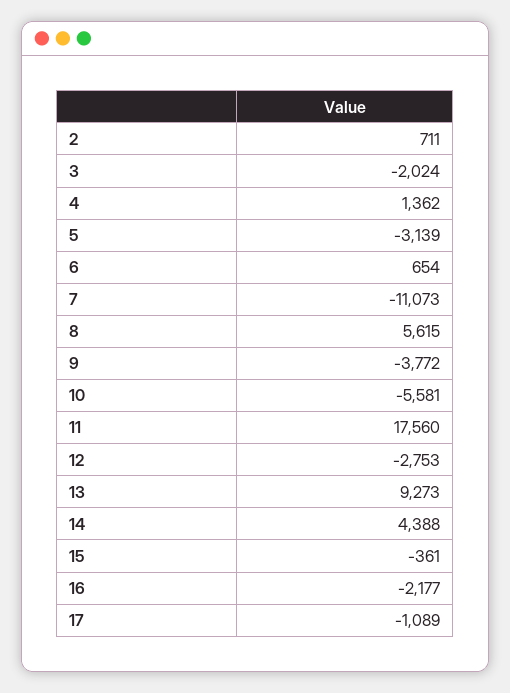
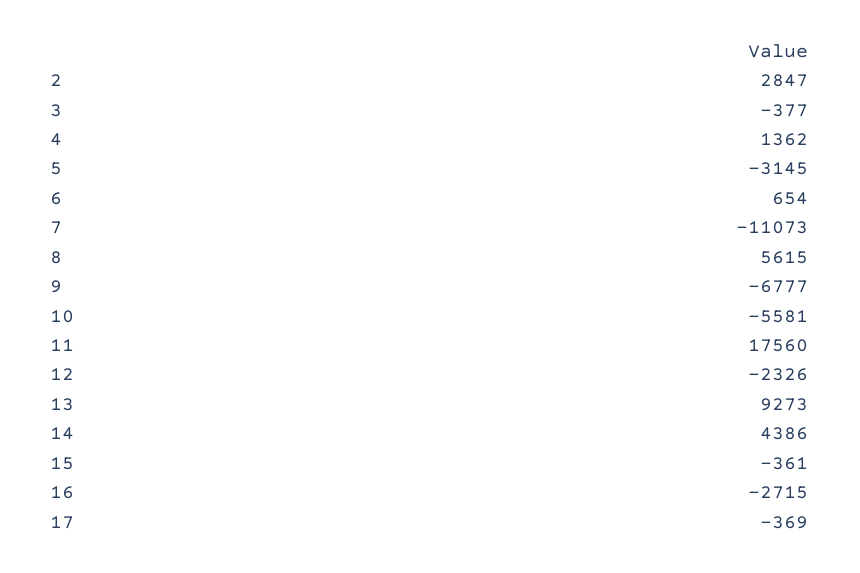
  {
-   "2": 711,
+   "2": 2847,
-   "3": -2024,
+   "3": -377,
    "4": 1362,
-   "5": -3139,
+   "5": -3145,
    "6": 654,
    "7": -11073,
    "8": 5615,
-   "9": -3772,
+   "9": -6777,
    "10": -5581,
    "11": 17560,
-   "12": -2753,
+   "12": -2326,
    "13": 9273,
-   "14": 4388,
+   "14": 4386,
    "15": -361,
-   "16": -2177,
+   "16": -2715,
-   "17": -1089
+   "17": -369
  }

